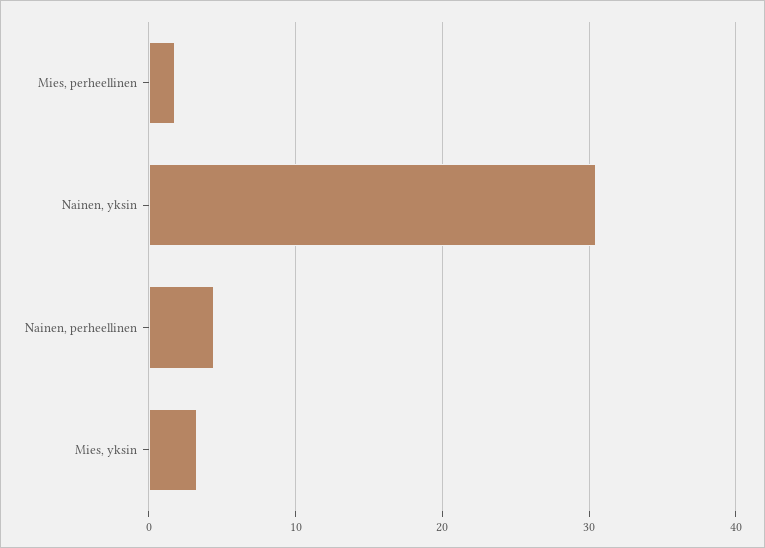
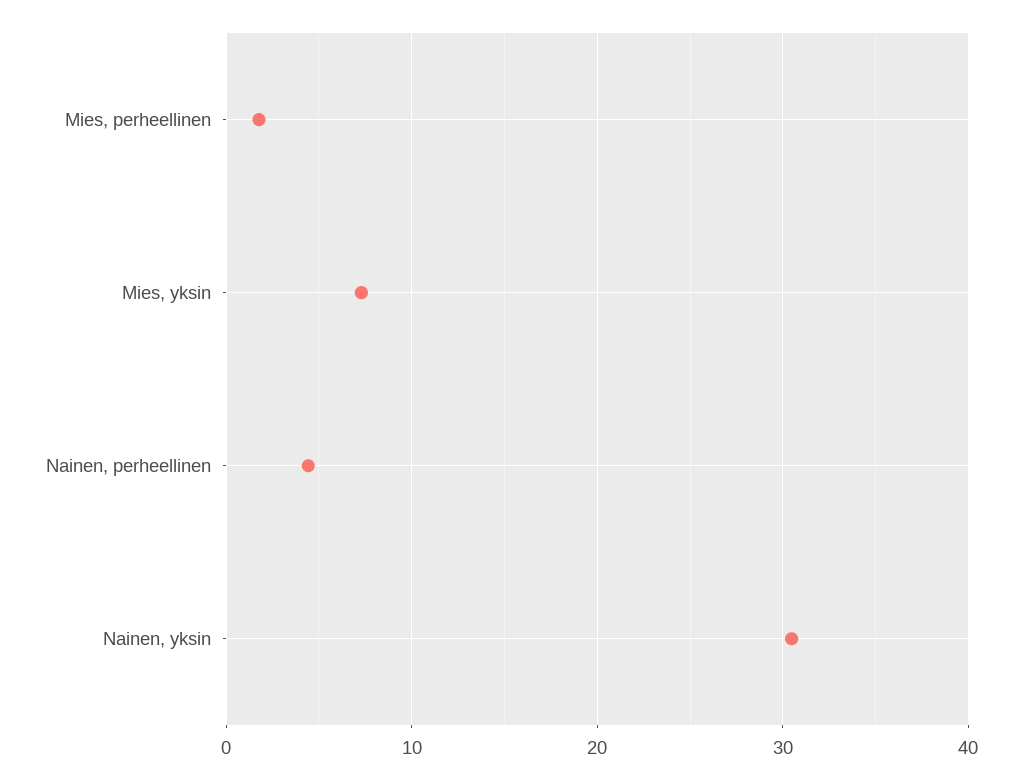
  {
    "Mies, perheellinen": 2,
    "Nainen, yksin": 30,
    "Nainen, perheellinen": 4,
-   "Mies, yksin": 3
+   "Mies, yksin": 7
  }

